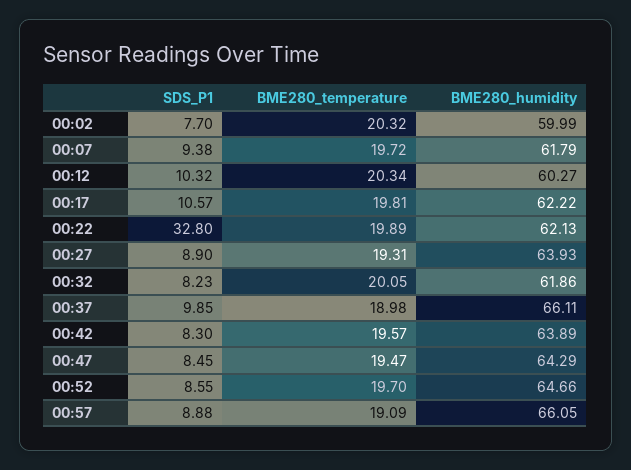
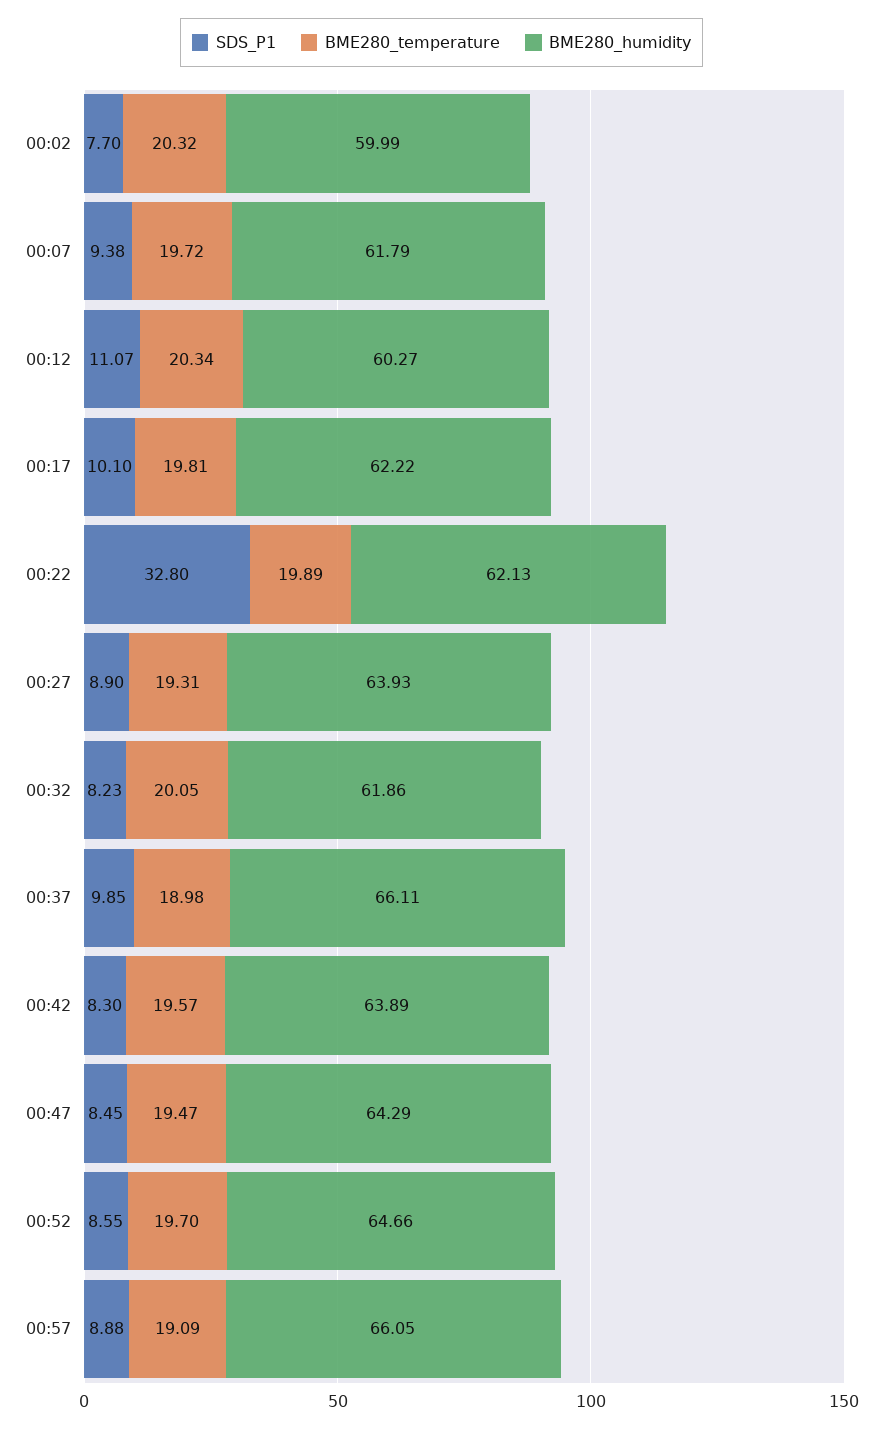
  {
    "SDS_P1": {
      "00:02": 7.7,
      "00:07": 9.38,
-     "00:12": 10.32,
+     "00:12": 11.07,
-     "00:17": 10.57,
+     "00:17": 10.1,
      "00:22": 32.8,
      "00:27": 8.9,
      "00:32": 8.23,
      "00:37": 9.85,
      "00:42": 8.3,
      "00:47": 8.45,
      "00:52": 8.55,
      "00:57": 8.88
    },
    "BME280_temperature": {
      "00:02": 20.32,
      "00:07": 19.72,
      "00:12": 20.34,
      "00:17": 19.81,
      "00:22": 19.89,
      "00:27": 19.31,
      "00:32": 20.05,
      "00:37": 18.98,
      "00:42": 19.57,
      "00:47": 19.47,
      "00:52": 19.7,
      "00:57": 19.09
    },
    "BME280_humidity": {
      "00:02": 59.99,
      "00:07": 61.79,
      "00:12": 60.27,
      "00:17": 62.22,
      "00:22": 62.13,
      "00:27": 63.93,
      "00:32": 61.86,
      "00:37": 66.11,
      "00:42": 63.89,
      "00:47": 64.29,
      "00:52": 64.66,
      "00:57": 66.05
    }
  }

